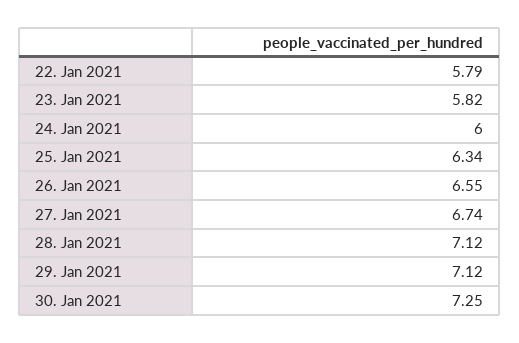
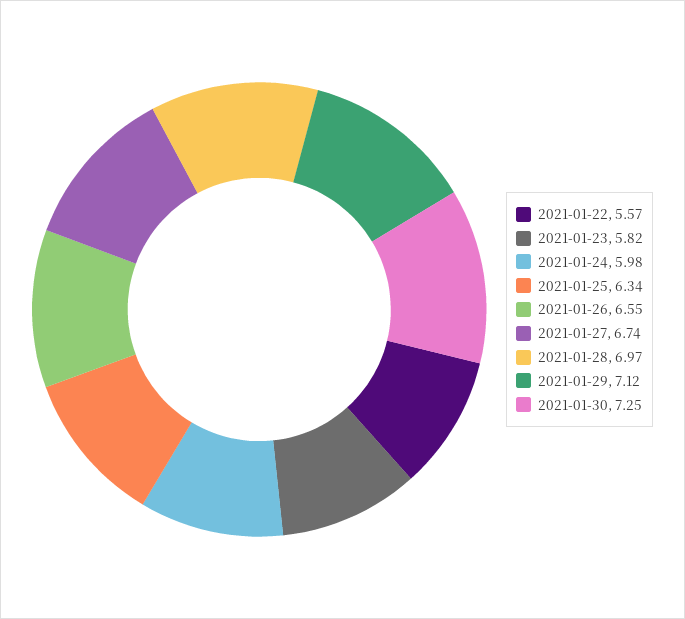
  {
-   "22. Jan 2021": 5.79,
+   "22. Jan 2021": 5.57,
    "23. Jan 2021": 5.82,
-   "24. Jan 2021": 6,
+   "24. Jan 2021": 5.98,
    "25. Jan 2021": 6.34,
    "26. Jan 2021": 6.55,
    "27. Jan 2021": 6.74,
-   "28. Jan 2021": 7.12,
+   "28. Jan 2021": 6.97,
    "29. Jan 2021": 7.12,
    "30. Jan 2021": 7.25
  }

